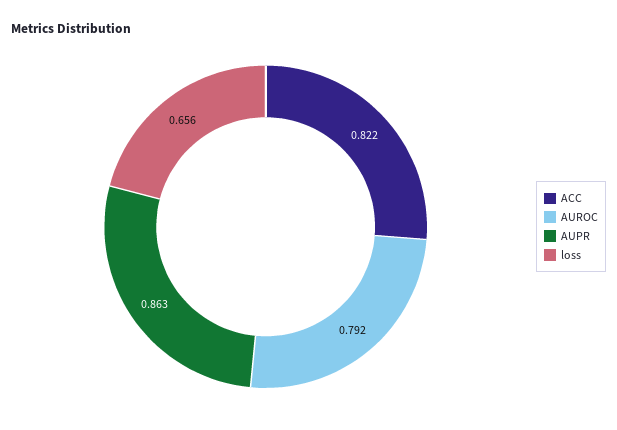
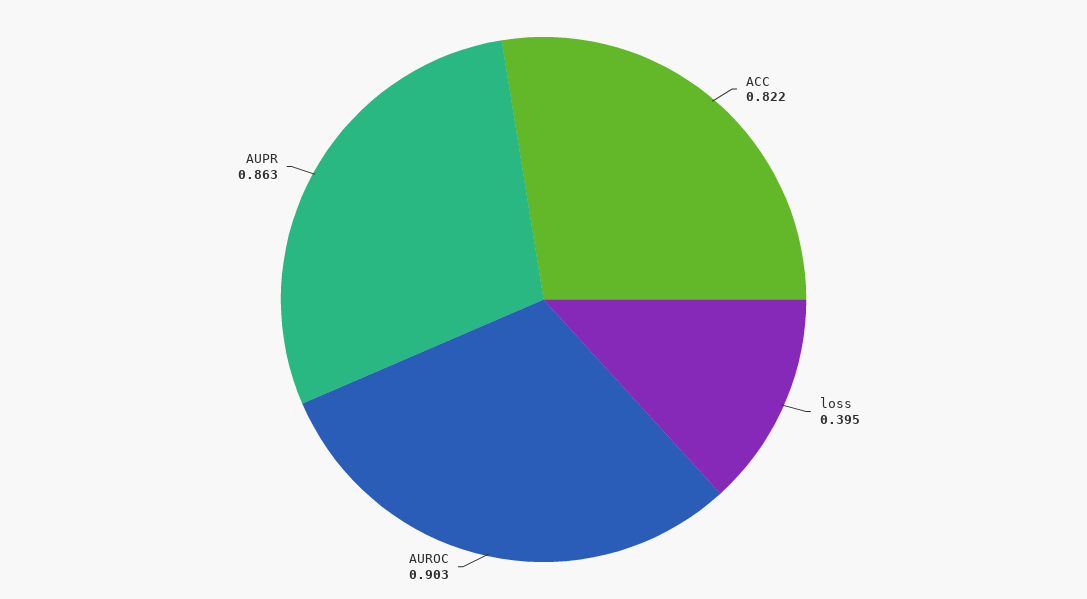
  {
    "ACC": 0.822,
-   "AUROC": 0.792,
+   "AUROC": 0.903,
    "AUPR": 0.863,
-   "loss": 0.656
+   "loss": 0.395
  }

